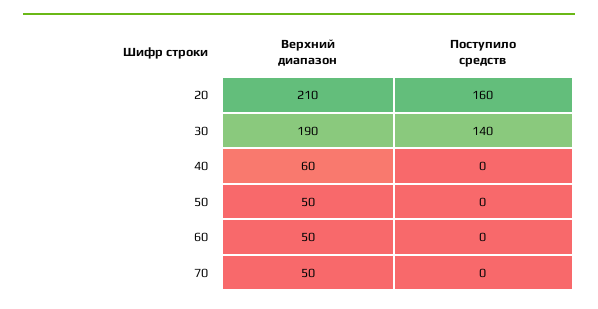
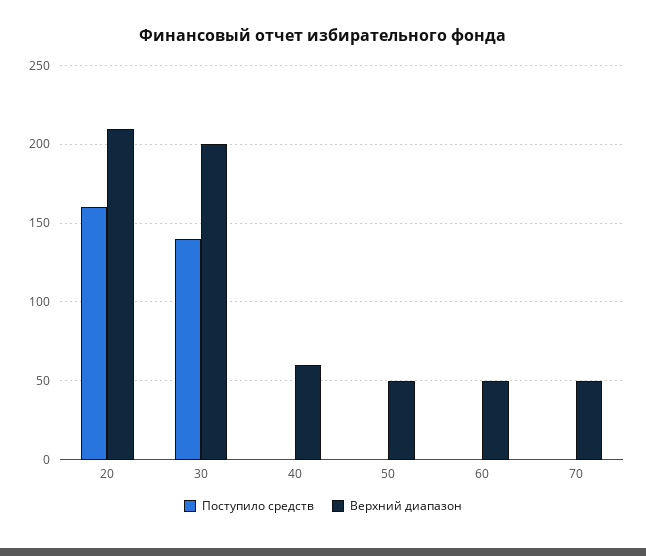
  {
    "Верхний диапазон": {
      "20": 210,
-     "30": 190,
+     "30": 200,
      "40": 60,
      "50": 50,
      "60": 50,
      "70": 50
    },
    "Поступило средств": {
      "20": 160,
      "30": 140,
      "40": 0,
      "50": 0,
      "60": 0,
      "70": 0
    }
  }

